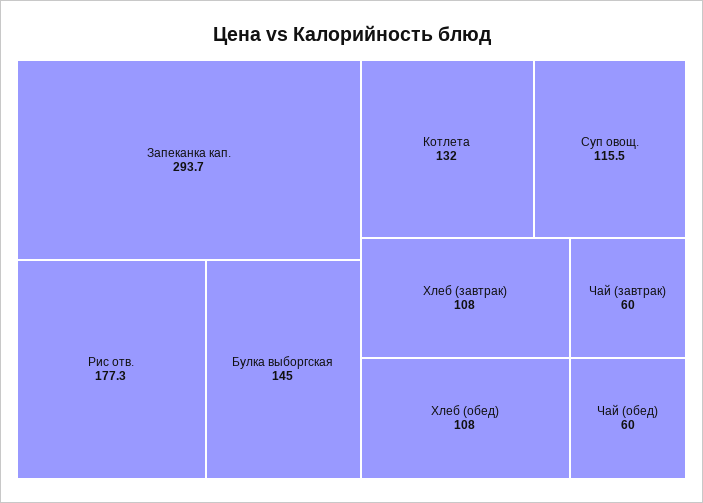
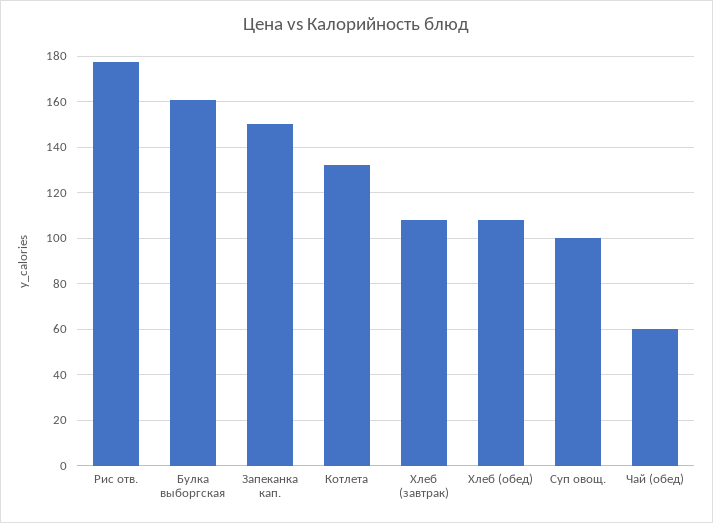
  {
-   "Запеканка кап.": 293.7,
+   "Запеканка кап.": 150,
    "Рис отв.": 177.3,
-   "Булка выборгская": 145,
+   "Булка выборгская": 160,
    "Котлета": 132,
-   "Суп овощ.": 115.5,
+   "Суп овощ.": 100,
    "Хлеб (завтрак)": 108,
    "Хлеб (обед)": 108,
-   "Чай (завтрак)": 60,
    "Чай (обед)": 60
  }

